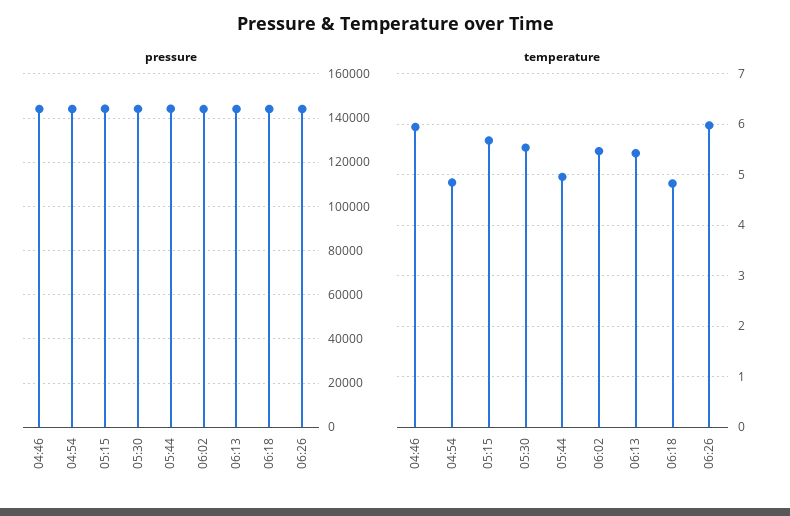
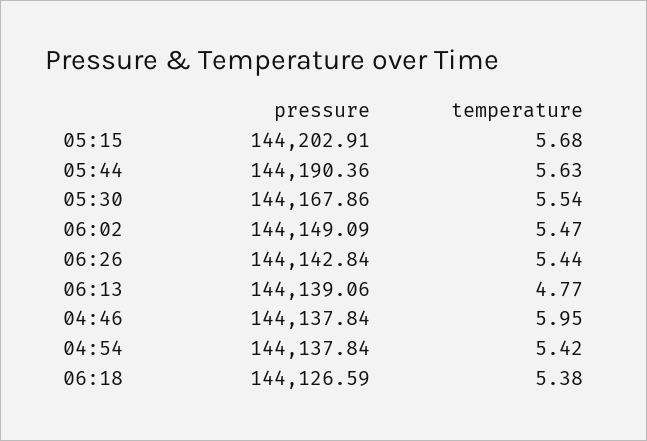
  {
    "pressure": {
      "04:46": 144137.84,
      "04:54": 144137.84,
      "05:15": 144202.91,
      "05:30": 144167.86,
      "05:44": 144190.36,
      "06:02": 144149.09,
      "06:13": 144139.06,
      "06:18": 144126.59,
      "06:26": 144142.84
    },
    "temperature": {
      "04:46": 5.95,
-     "04:54": 4.8,
+     "04:54": 5.42,
      "05:15": 5.68,
      "05:30": 5.54,
-     "05:44": 5,
+     "05:44": 5.63,
      "06:02": 5.47,
-     "06:13": 5.4,
+     "06:13": 4.77,
-     "06:18": 4.8,
+     "06:18": 5.38,
-     "06:26": 6
+     "06:26": 5.44
    }
  }

